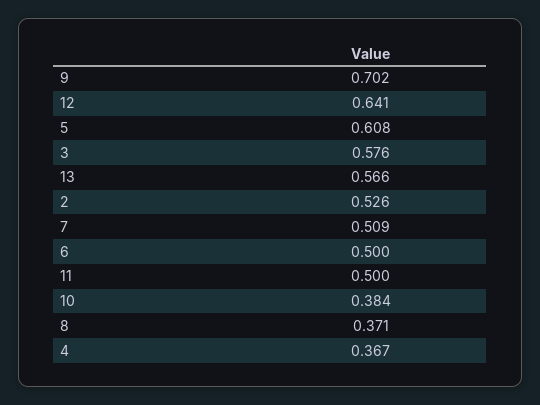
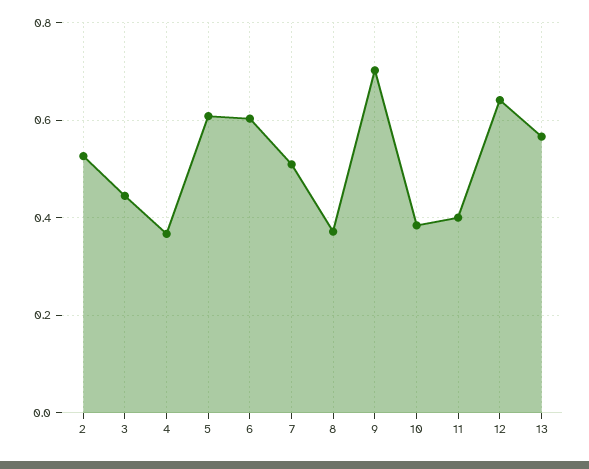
  {
    "9": 0.702,
    "12": 0.641,
    "5": 0.608,
-   "3": 0.576,
+   "3": 0.44,
    "13": 0.566,
    "2": 0.526,
    "7": 0.509,
-   "6": 0.5,
+   "6": 0.6,
-   "11": 0.5,
+   "11": 0.4,
    "10": 0.384,
    "8": 0.371,
    "4": 0.367
  }

